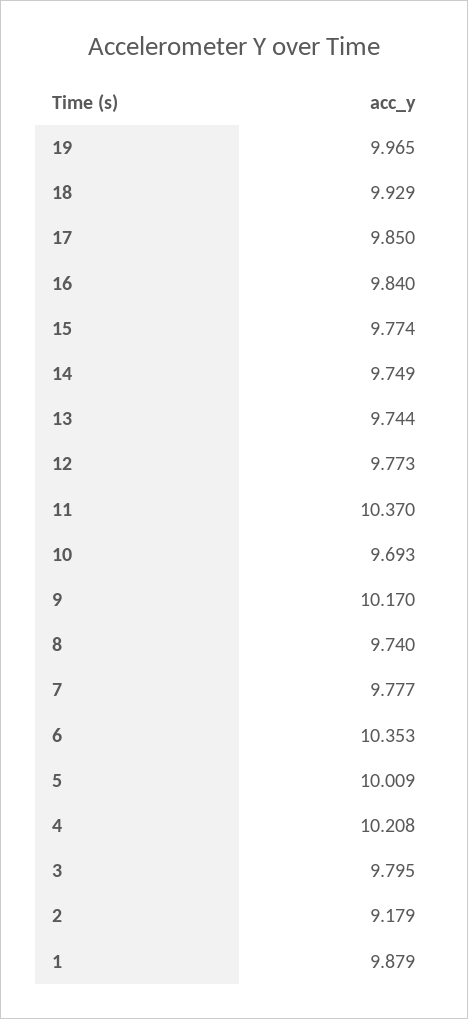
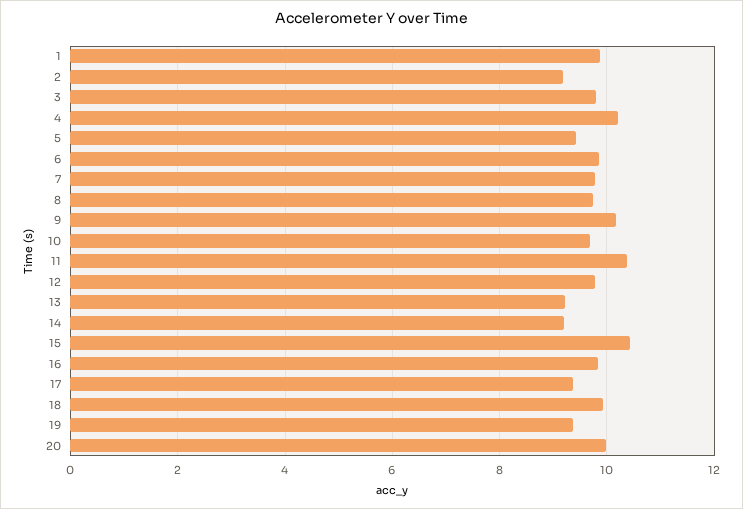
  {
-   "19": 9.965,
+   "19": 9.4,
    "18": 9.929,
-   "17": 9.85,
+   "17": 9.4,
    "16": 9.84,
-   "15": 9.774,
+   "15": 10.4,
-   "14": 9.749,
+   "14": 9.2,
-   "13": 9.744,
+   "13": 9.2,
    "12": 9.773,
    "11": 10.37,
    "10": 9.693,
    "9": 10.17,
    "8": 9.74,
    "7": 9.777,
-   "6": 10.353,
+   "6": 9.8,
-   "5": 10.009,
+   "5": 9.4,
    "4": 10.208,
    "3": 9.795,
    "2": 9.179,
-   "1": 9.879
+   "1": 9.879,
+   "20": 10
  }

